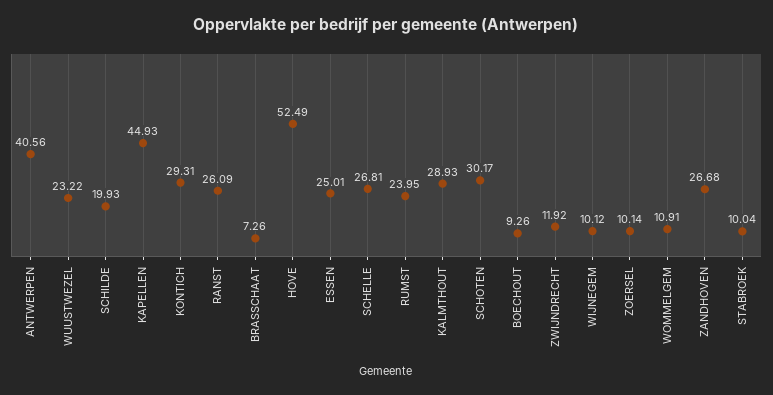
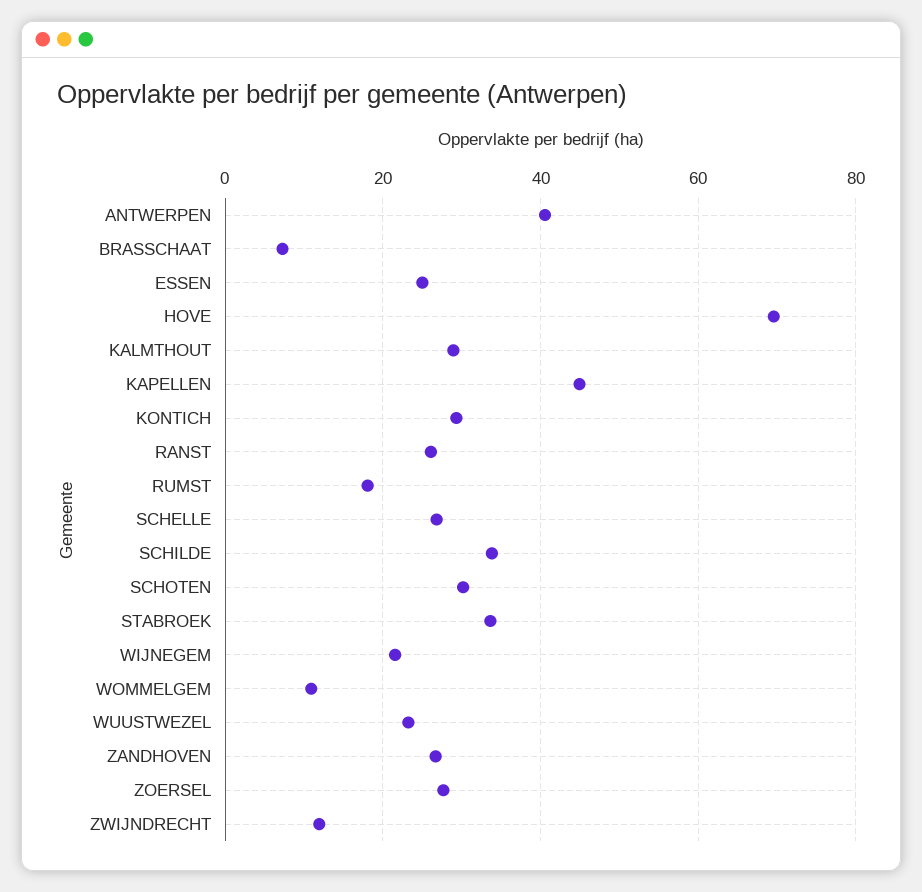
  {
    "ANTWERPEN": 40.56,
    "WUUSTWEZEL": 23.22,
-   "SCHILDE": 19.93,
+   "SCHILDE": 34,
    "KAPELLEN": 44.93,
    "KONTICH": 29.31,
    "RANST": 26.09,
    "BRASSCHAAT": 7.26,
-   "HOVE": 52.49,
+   "HOVE": 70,
    "ESSEN": 25.01,
    "SCHELLE": 26.81,
-   "RUMST": 23.95,
+   "RUMST": 18,
    "KALMTHOUT": 28.93,
    "SCHOTEN": 30.17,
-   "BOECHOUT": 9.26,
    "ZWIJNDRECHT": 11.92,
-   "WIJNEGEM": 10.12,
+   "WIJNEGEM": 22,
-   "ZOERSEL": 10.14,
+   "ZOERSEL": 28,
    "WOMMELGEM": 10.91,
    "ZANDHOVEN": 26.68,
-   "STABROEK": 10.04
+   "STABROEK": 34
  }

